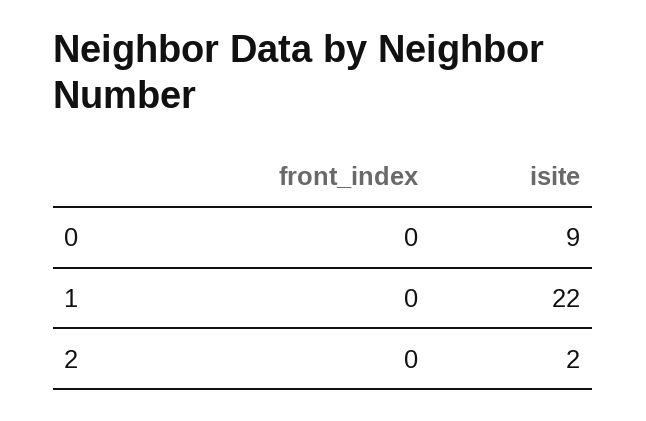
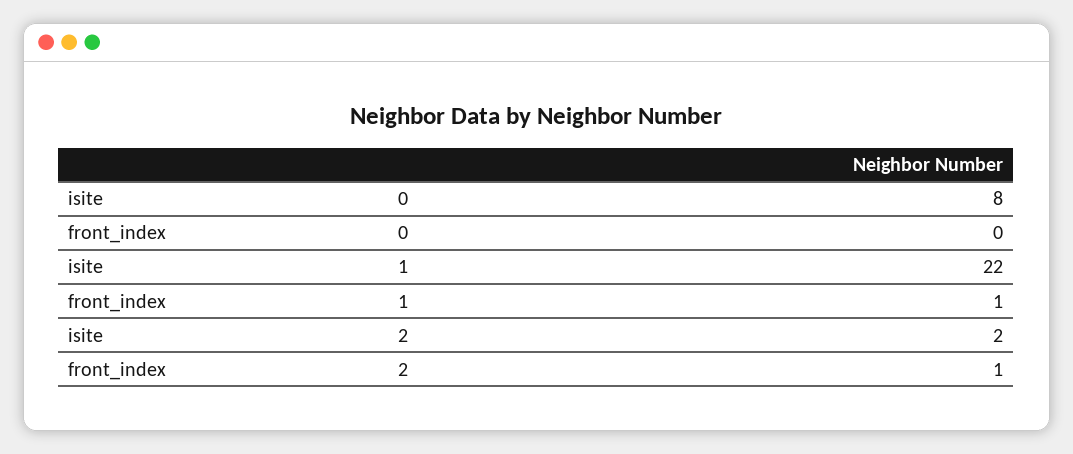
  {
    "front_index": {
      "0": 0,
-     "1": 0,
+     "1": 1,
-     "2": 0
+     "2": 1
    },
    "isite": {
-     "0": 9,
+     "0": 8,
      "1": 22,
      "2": 2
    }
  }

